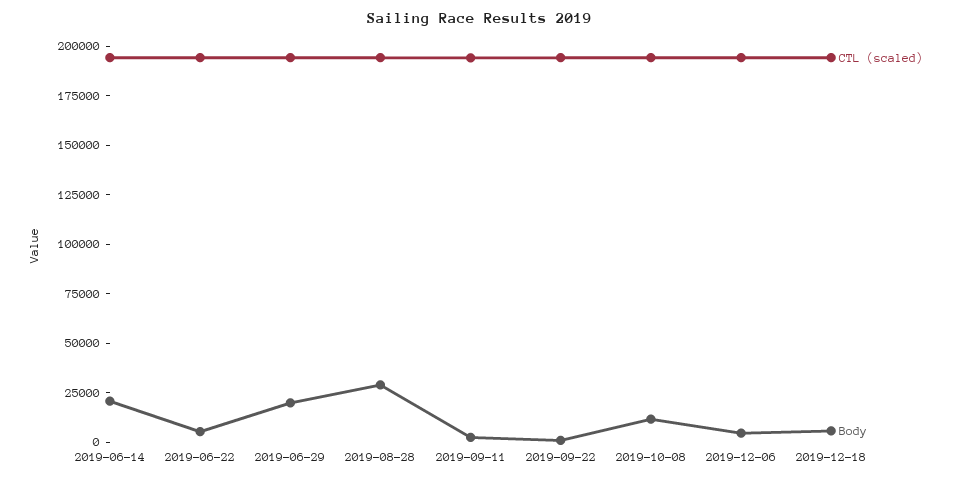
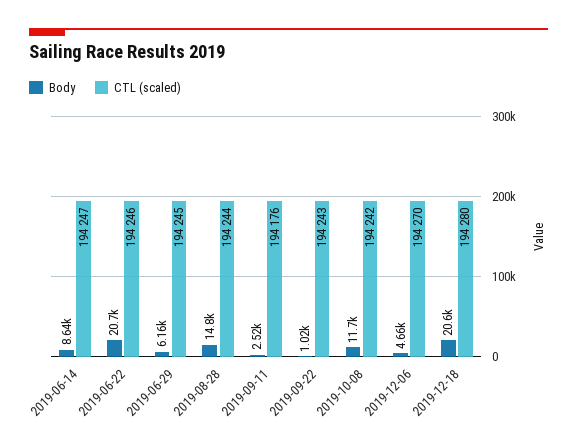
  {
    "CTL (scaled)": {
      "2019-06-14": 194247,
      "2019-06-22": 194246,
      "2019-06-29": 194245,
      "2019-08-28": 194244,
      "2019-09-11": 194176,
      "2019-09-22": 194243,
      "2019-10-08": 194242,
      "2019-12-06": 194270,
      "2019-12-18": 194280
    },
    "Body": {
-     "2019-06-14": 20000,
+     "2019-06-14": 8640,
-     "2019-06-22": 5000,
+     "2019-06-22": 20700,
-     "2019-06-29": 20000,
+     "2019-06-29": 6160,
-     "2019-08-28": 30000,
+     "2019-08-28": 14800,
      "2019-09-11": 2520,
      "2019-09-22": 1020,
      "2019-10-08": 11700,
      "2019-12-06": 4660,
-     "2019-12-18": 5000
+     "2019-12-18": 20600
    }
  }

